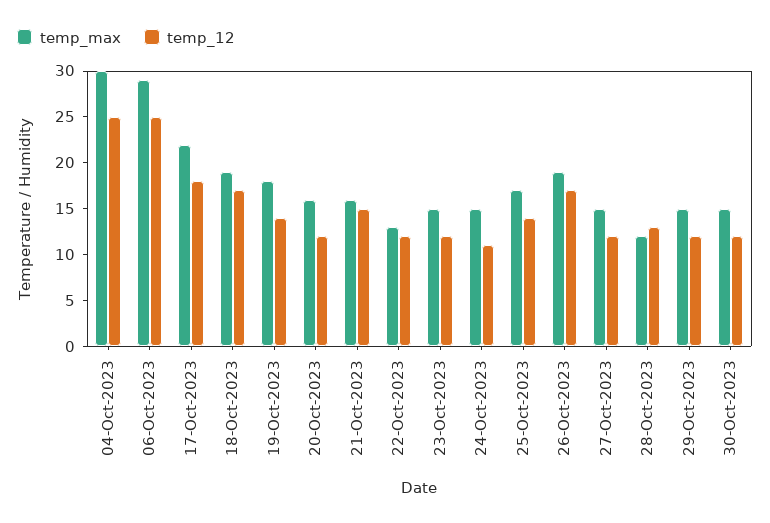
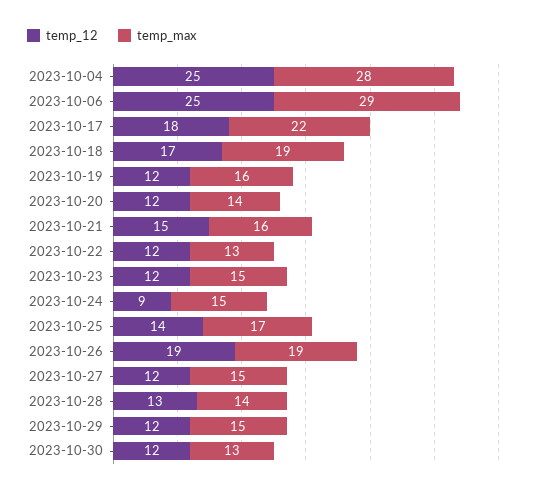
  {
    "temp_max": {
-     "04-Oct-2023": 30,
+     "04-Oct-2023": 28,
      "06-Oct-2023": 29,
      "17-Oct-2023": 22,
      "18-Oct-2023": 19,
-     "19-Oct-2023": 18,
+     "19-Oct-2023": 16,
-     "20-Oct-2023": 16,
+     "20-Oct-2023": 14,
      "21-Oct-2023": 16,
      "22-Oct-2023": 13,
      "23-Oct-2023": 15,
      "24-Oct-2023": 15,
      "25-Oct-2023": 17,
      "26-Oct-2023": 19,
      "27-Oct-2023": 15,
-     "28-Oct-2023": 12,
+     "28-Oct-2023": 14,
      "29-Oct-2023": 15,
-     "30-Oct-2023": 15
+     "30-Oct-2023": 13
    },
    "temp_12": {
      "04-Oct-2023": 25,
      "06-Oct-2023": 25,
      "17-Oct-2023": 18,
      "18-Oct-2023": 17,
-     "19-Oct-2023": 14,
+     "19-Oct-2023": 12,
      "20-Oct-2023": 12,
      "21-Oct-2023": 15,
      "22-Oct-2023": 12,
      "23-Oct-2023": 12,
-     "24-Oct-2023": 11,
+     "24-Oct-2023": 9,
      "25-Oct-2023": 14,
-     "26-Oct-2023": 17,
+     "26-Oct-2023": 19,
      "27-Oct-2023": 12,
      "28-Oct-2023": 13,
      "29-Oct-2023": 12,
      "30-Oct-2023": 12
    }
  }

